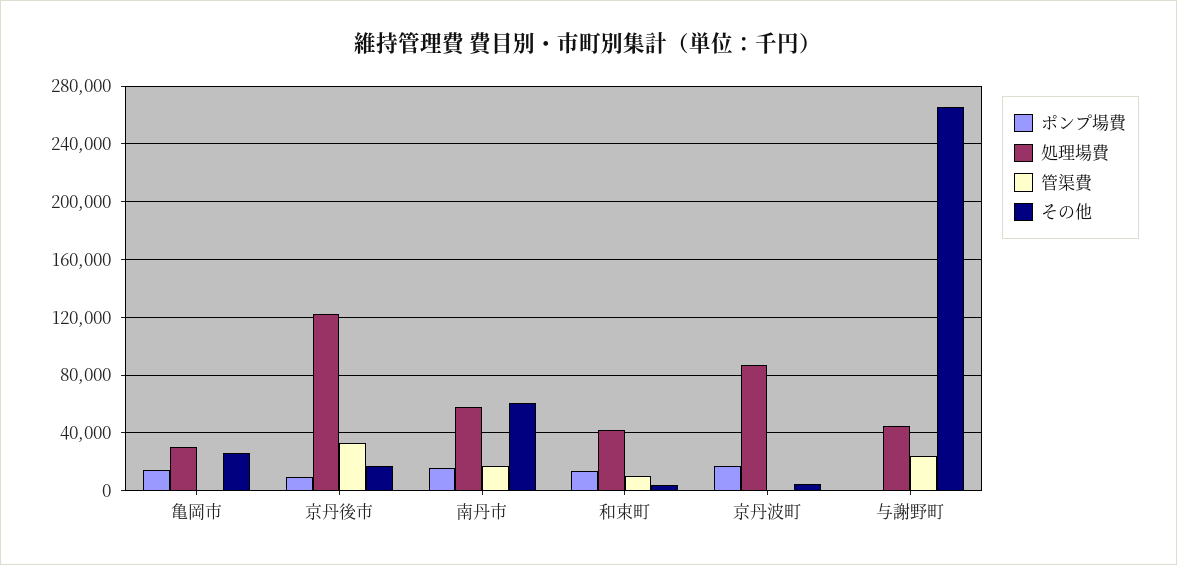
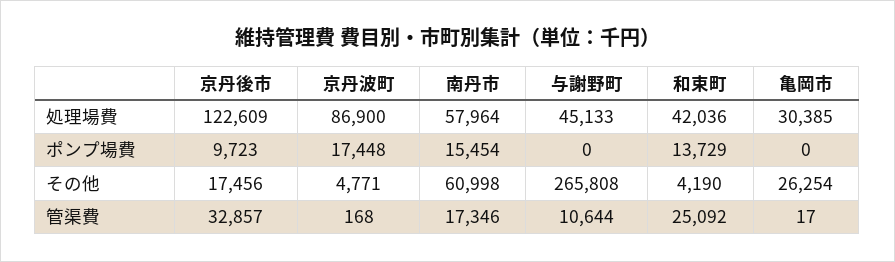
  {
    "ポンプ場費": {
-     "亀岡市": 15000,
+     "亀岡市": 0,
      "京丹後市": 9723,
      "南丹市": 15454,
      "和束町": 13729,
      "京丹波町": 17448,
      "与謝野町": 0
    },
    "処理場費": {
      "亀岡市": 30385,
      "京丹後市": 122609,
      "南丹市": 57964,
      "和束町": 42036,
      "京丹波町": 86900,
      "与謝野町": 45133
    },
    "管渠費": {
      "亀岡市": 17,
      "京丹後市": 32857,
      "南丹市": 17346,
-     "和束町": 10000,
+     "和束町": 25092,
      "京丹波町": 168,
-     "与謝野町": 25000
+     "与謝野町": 10644
    },
    "その他": {
      "亀岡市": 26254,
      "京丹後市": 17456,
      "南丹市": 60998,
      "和束町": 4190,
      "京丹波町": 4771,
      "与謝野町": 265808
    }
  }

